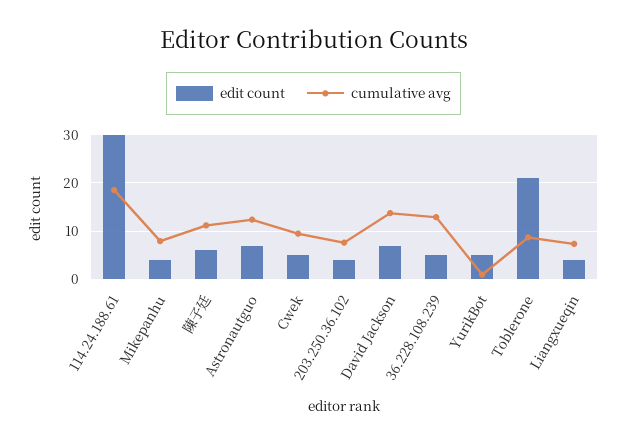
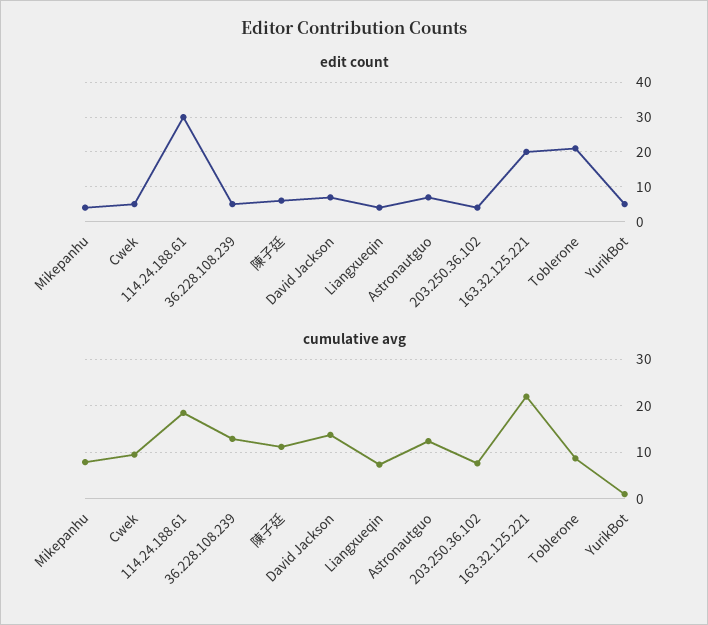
  {
    "edit count": {
      "114.24.188.61": 30,
      "Mikepanhu": 4,
      "陳子廷": 6,
      "Astronautguo": 8,
      "Cwek": 6,
      "203.250.36.102": 4,
      "David Jackson": 8,
      "36.228.108.239": 6,
      "YurikBot": 6,
      "Toblerone": 22,
-     "Liangxueqin": 4
+     "Liangxueqin": 4,
+     "163.32.125.221": 20
    },
    "cumulative avg": {
      "114.24.188.61": 18,
      "Mikepanhu": 8,
      "陳子廷": 12,
      "Astronautguo": 12,
      "Cwek": 10,
      "203.250.36.102": 8,
      "David Jackson": 14,
      "36.228.108.239": 12,
      "YurikBot": 2,
      "Toblerone": 8,
-     "Liangxueqin": 8
+     "Liangxueqin": 8,
+     "163.32.125.221": 22
    }
  }

